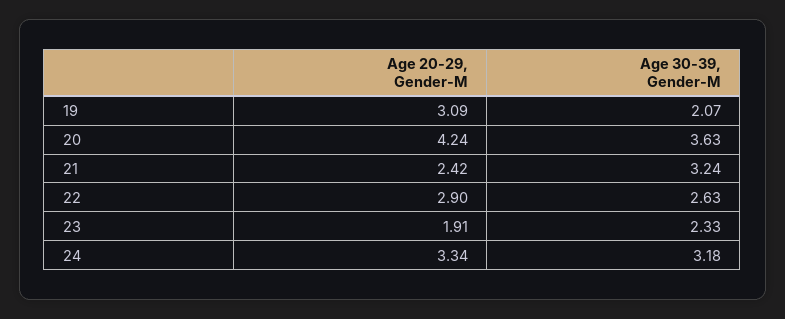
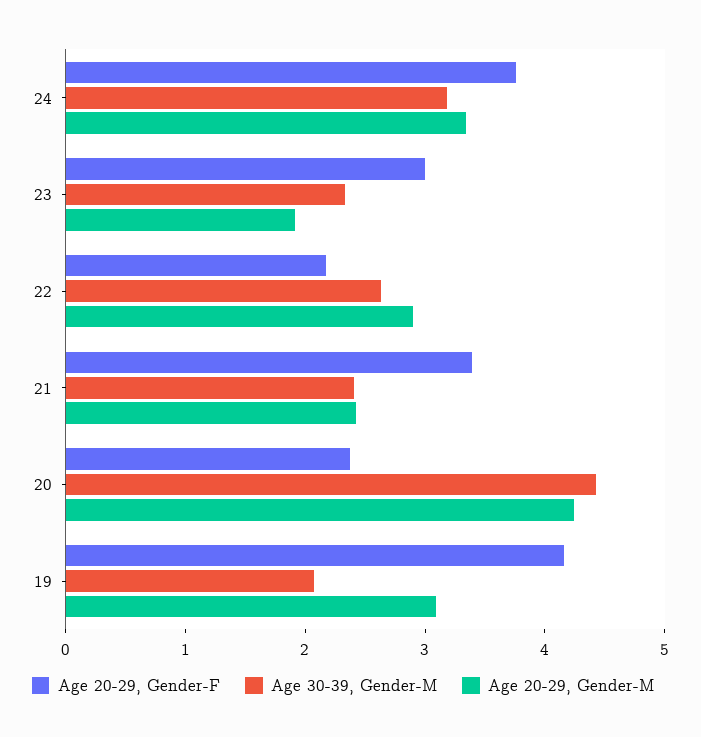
  {
    "Age 20-29, Gender-M": {
      "19": 3.09,
      "20": 4.24,
      "21": 2.42,
      "22": 2.9,
      "23": 1.91,
      "24": 3.34
    },
    "Age 30-39, Gender-M": {
      "19": 2.07,
-     "20": 3.63,
+     "20": 4.4,
-     "21": 3.24,
+     "21": 2.4,
      "22": 2.63,
      "23": 2.33,
      "24": 3.18
-   }
+   },
+   "Age 20-29, Gender-F": {
+     "24": 3.8,
+     "23": 3,
+     "22": 2.2,
+     "21": 3.4,
+     "20": 2.4,
+     "19": 4.2
+   }
  }

